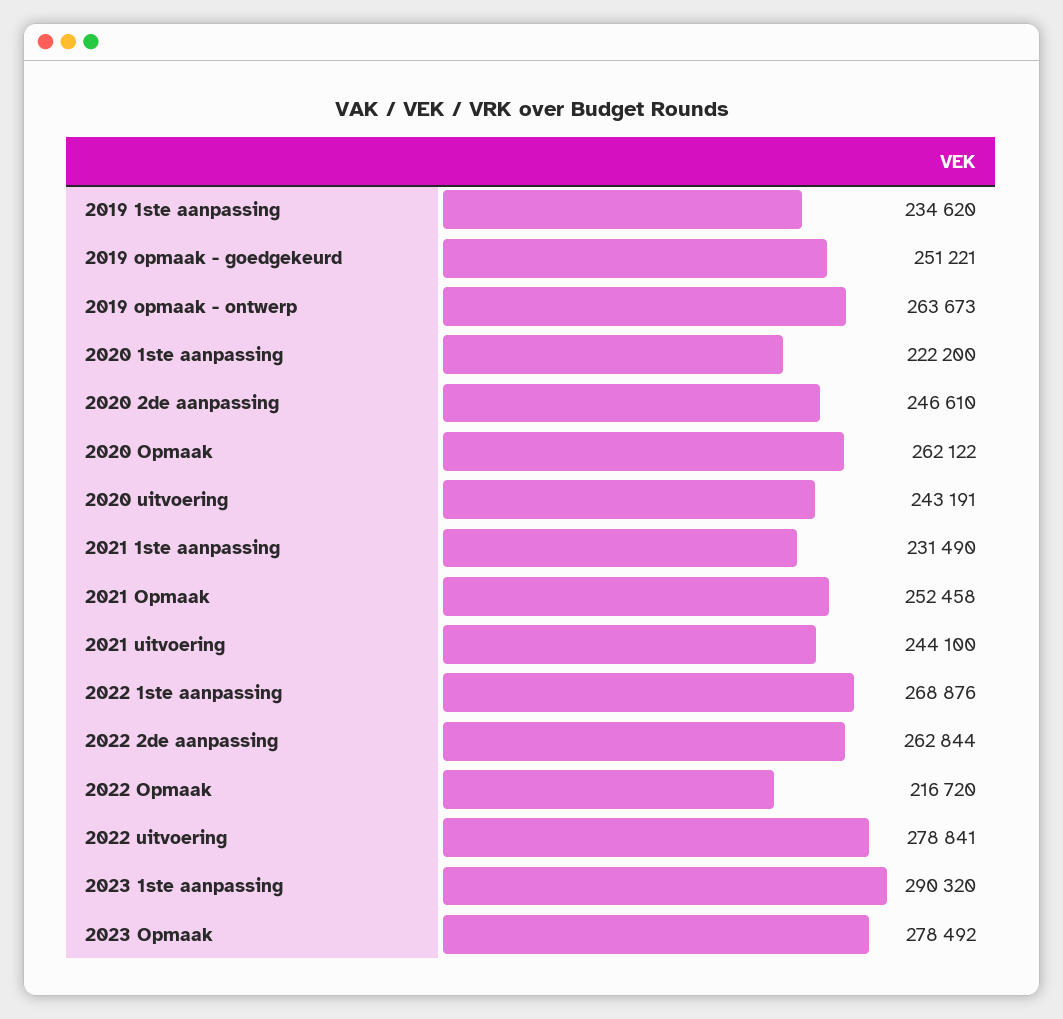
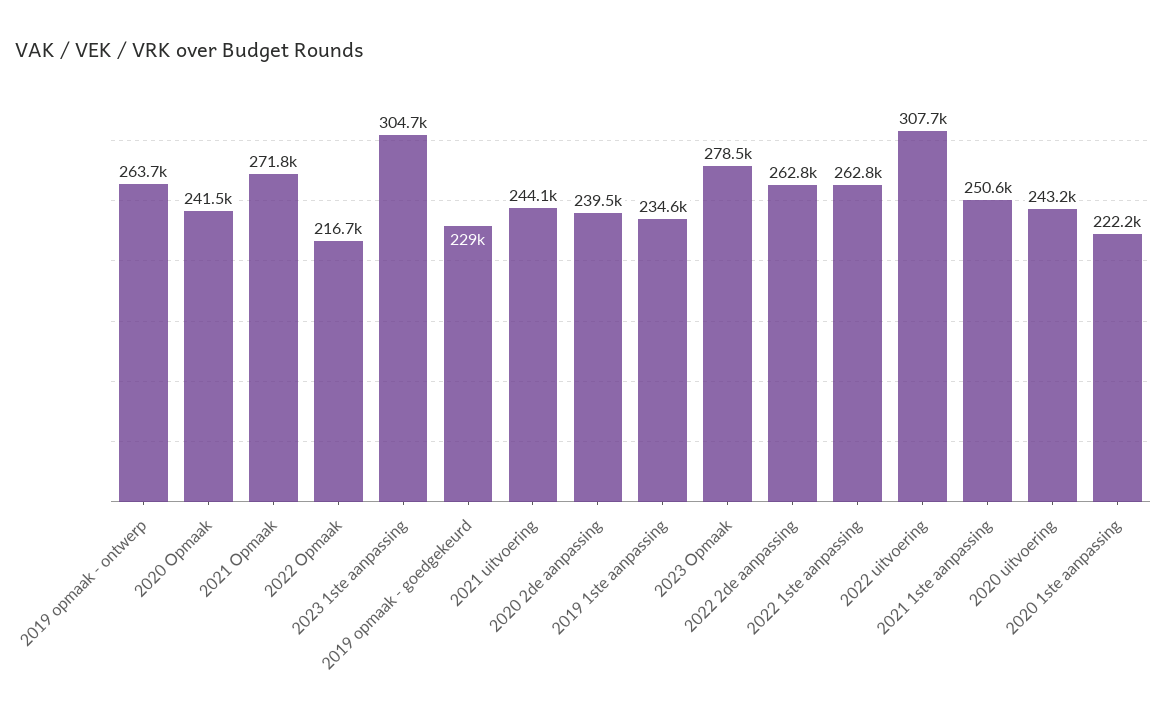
  {
    "2019 1ste aanpassing": 234620,
-   "2019 opmaak - goedgekeurd": 251221,
+   "2019 opmaak - goedgekeurd": 229000,
    "2019 opmaak - ontwerp": 263673,
    "2020 1ste aanpassing": 222200,
-   "2020 2de aanpassing": 246610,
+   "2020 2de aanpassing": 239500,
-   "2020 Opmaak": 262122,
+   "2020 Opmaak": 241500,
    "2020 uitvoering": 243191,
-   "2021 1ste aanpassing": 231490,
+   "2021 1ste aanpassing": 250600,
-   "2021 Opmaak": 252458,
+   "2021 Opmaak": 271800,
    "2021 uitvoering": 244100,
-   "2022 1ste aanpassing": 268876,
+   "2022 1ste aanpassing": 262800,
    "2022 2de aanpassing": 262844,
    "2022 Opmaak": 216720,
-   "2022 uitvoering": 278841,
+   "2022 uitvoering": 307700,
-   "2023 1ste aanpassing": 290320,
+   "2023 1ste aanpassing": 304700,
    "2023 Opmaak": 278492
  }

